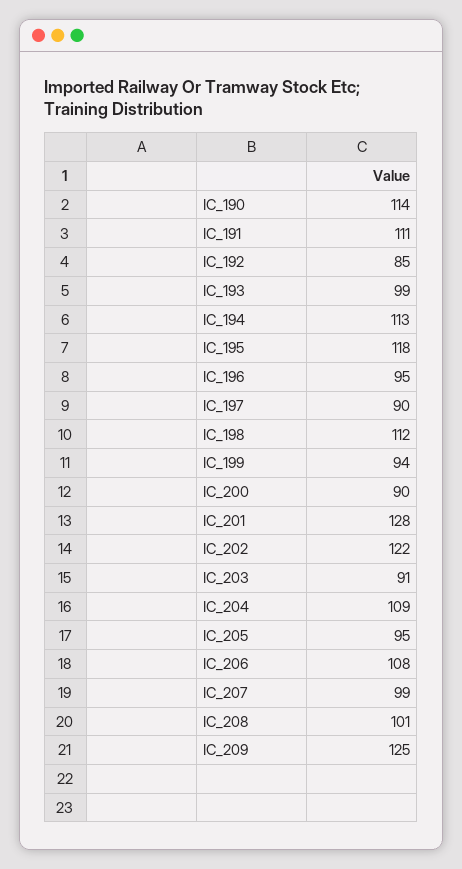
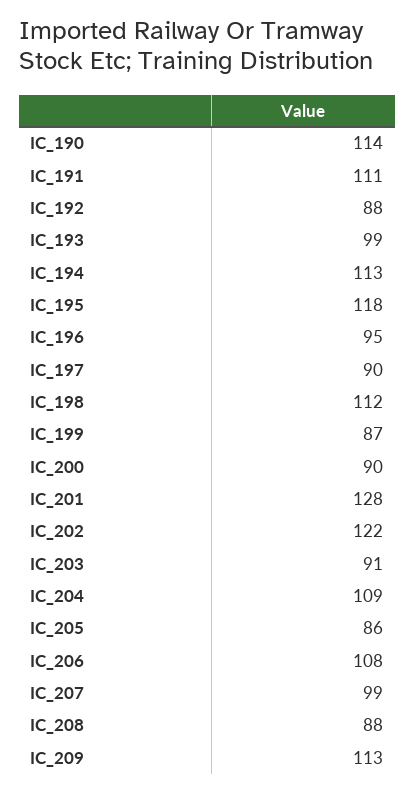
  {
    "IC_190": 114,
    "IC_191": 111,
-   "IC_192": 85,
+   "IC_192": 88,
    "IC_193": 99,
    "IC_194": 113,
    "IC_195": 118,
    "IC_196": 95,
    "IC_197": 90,
    "IC_198": 112,
-   "IC_199": 94,
+   "IC_199": 87,
    "IC_200": 90,
    "IC_201": 128,
    "IC_202": 122,
    "IC_203": 91,
    "IC_204": 109,
-   "IC_205": 95,
+   "IC_205": 86,
    "IC_206": 108,
    "IC_207": 99,
-   "IC_208": 101,
+   "IC_208": 88,
-   "IC_209": 125
+   "IC_209": 113
  }

